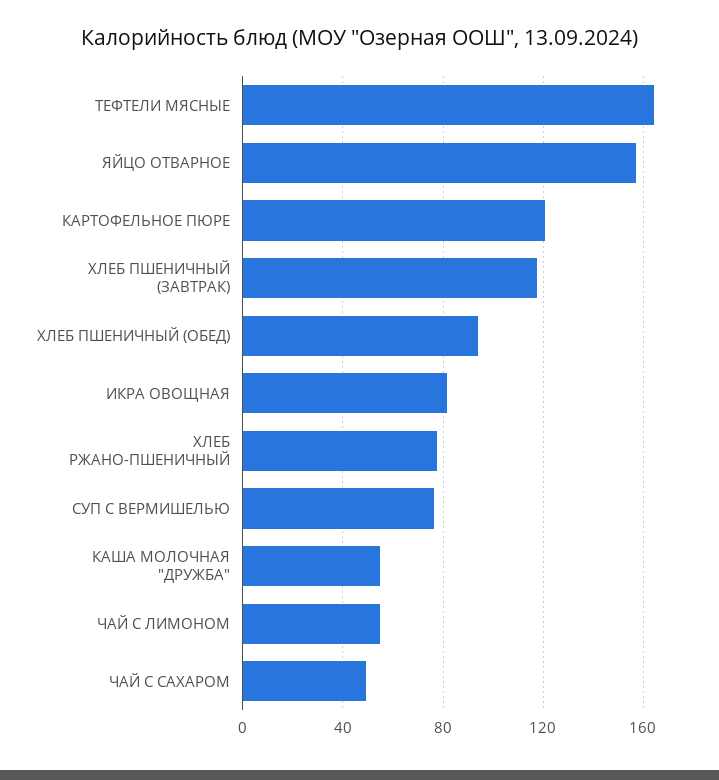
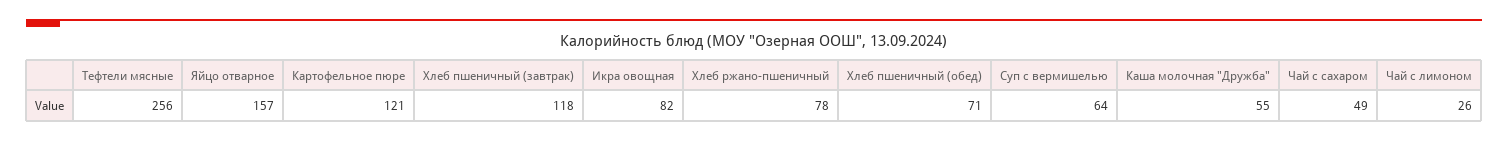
  {
-   "ТЕФТЕЛИ МЯСНЫЕ": 165,
+   "ТЕФТЕЛИ МЯСНЫЕ": 256,
    "ЯЙЦО ОТВАРНОЕ": 157,
    "КАРТОФЕЛЬНОЕ ПЮРЕ": 121,
    "ХЛЕБ ПШЕНИЧНЫЙ (ЗАВТРАК)": 118,
-   "ХЛЕБ ПШЕНИЧНЫЙ (ОБЕД)": 95,
+   "ХЛЕБ ПШЕНИЧНЫЙ (ОБЕД)": 71,
    "ИКРА ОВОЩНАЯ": 82,
    "ХЛЕБ РЖАНО-ПШЕНИЧНЫЙ": 78,
-   "СУП С ВЕРМИШЕЛЬЮ": 75,
+   "СУП С ВЕРМИШЕЛЬЮ": 64,
    "КАША МОЛОЧНАЯ \"ДРУЖБА\"": 55,
-   "ЧАЙ С ЛИМОНОМ": 55,
+   "ЧАЙ С ЛИМОНОМ": 26,
    "ЧАЙ С САХАРОМ": 49
  }

